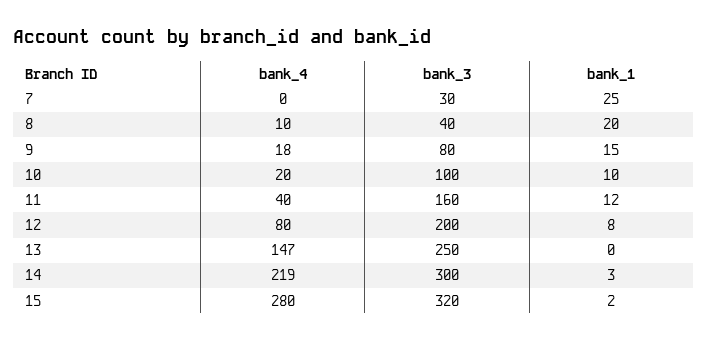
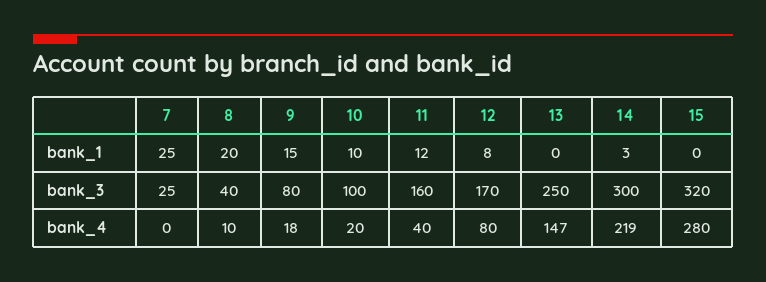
  {
    "bank_4": {
      "7": 0,
      "8": 10,
      "9": 18,
      "10": 20,
      "11": 40,
      "12": 80,
      "13": 147,
      "14": 219,
      "15": 280
    },
    "bank_3": {
-     "7": 30,
+     "7": 25,
      "8": 40,
      "9": 80,
      "10": 100,
      "11": 160,
-     "12": 200,
+     "12": 170,
      "13": 250,
      "14": 300,
      "15": 320
    },
    "bank_1": {
      "7": 25,
      "8": 20,
      "9": 15,
      "10": 10,
      "11": 12,
      "12": 8,
      "13": 0,
      "14": 3,
-     "15": 2
+     "15": 0
    }
  }

